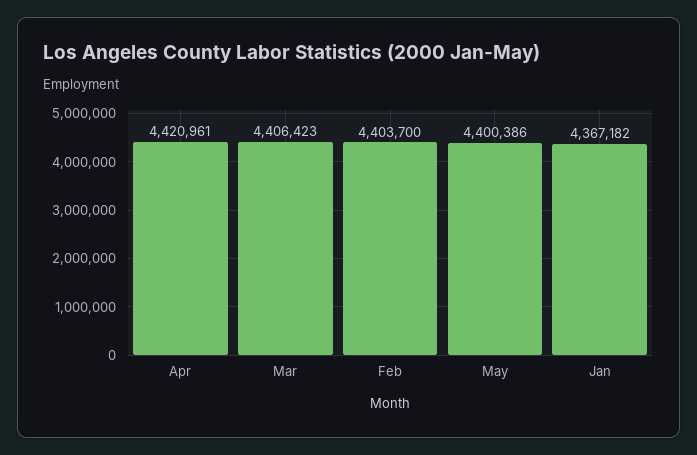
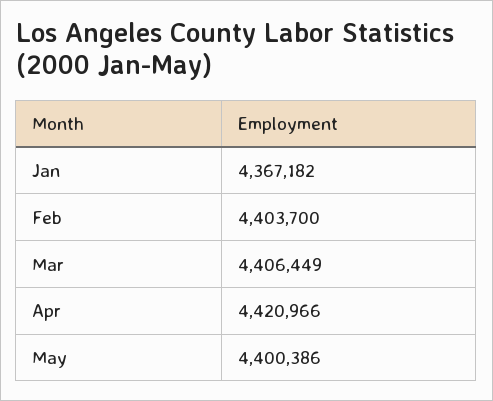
  {
-   "Apr": 4420961,
+   "Apr": 4420966,
-   "Mar": 4406423,
+   "Mar": 4406449,
    "Feb": 4403700,
    "May": 4400386,
    "Jan": 4367182
  }

